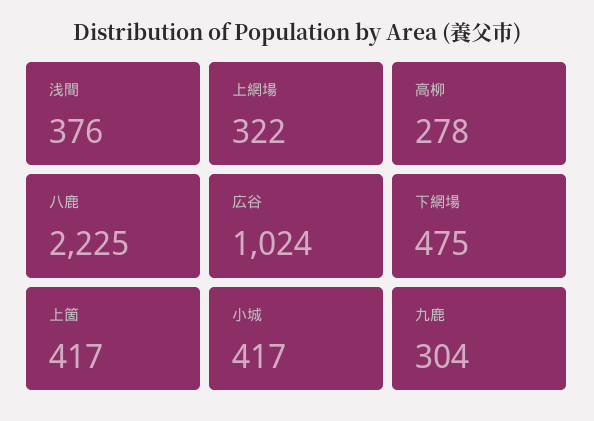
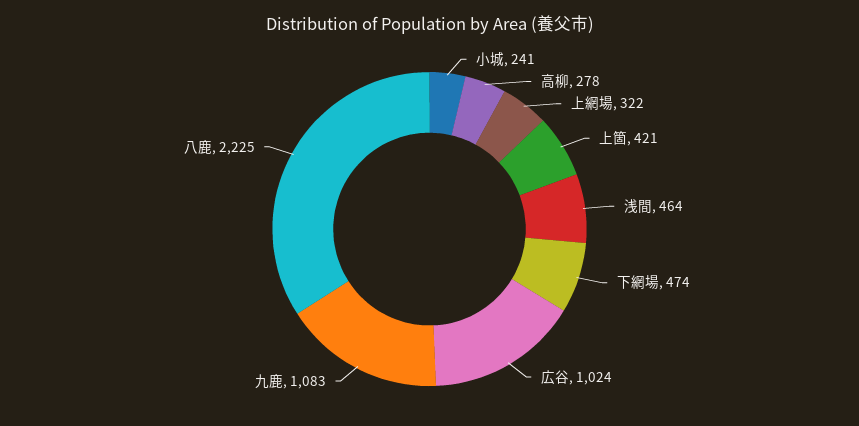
  {
-   "浅間": 376,
+   "浅間": 464,
    "上網場": 322,
    "高柳": 278,
    "八鹿": 2225,
    "広谷": 1024,
-   "下網場": 475,
+   "下網場": 474,
-   "上箇": 417,
+   "上箇": 421,
-   "小城": 417,
+   "小城": 241,
-   "九鹿": 304
+   "九鹿": 1083
  }

